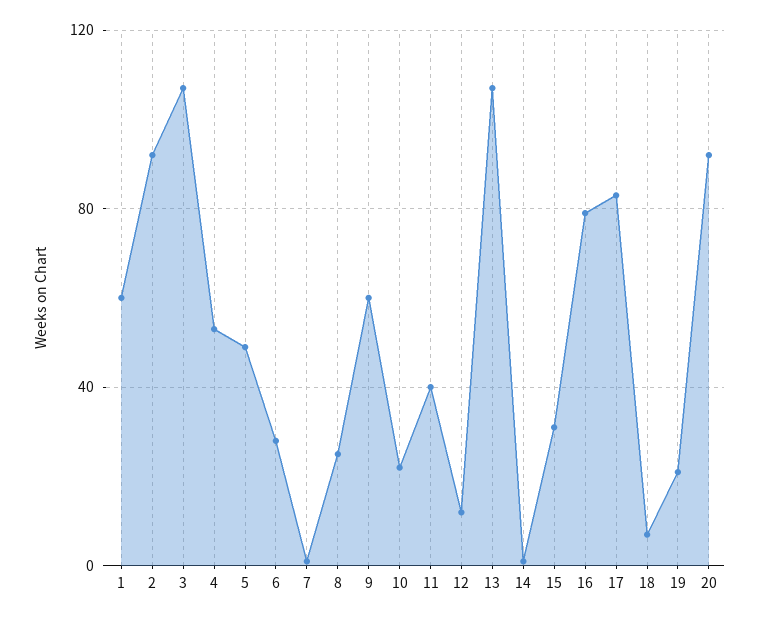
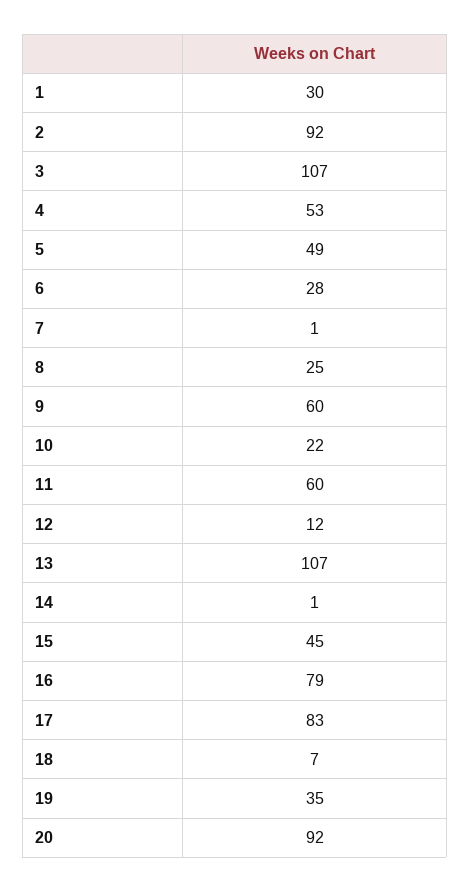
  {
-   "1": 60,
+   "1": 30,
    "2": 92,
    "3": 107,
    "4": 53,
    "5": 49,
    "6": 28,
    "7": 1,
    "8": 25,
    "9": 60,
    "10": 22,
-   "11": 40,
+   "11": 60,
    "12": 12,
    "13": 107,
    "14": 1,
-   "15": 30,
+   "15": 45,
    "16": 79,
    "17": 83,
    "18": 7,
-   "19": 20,
+   "19": 35,
    "20": 92
  }

